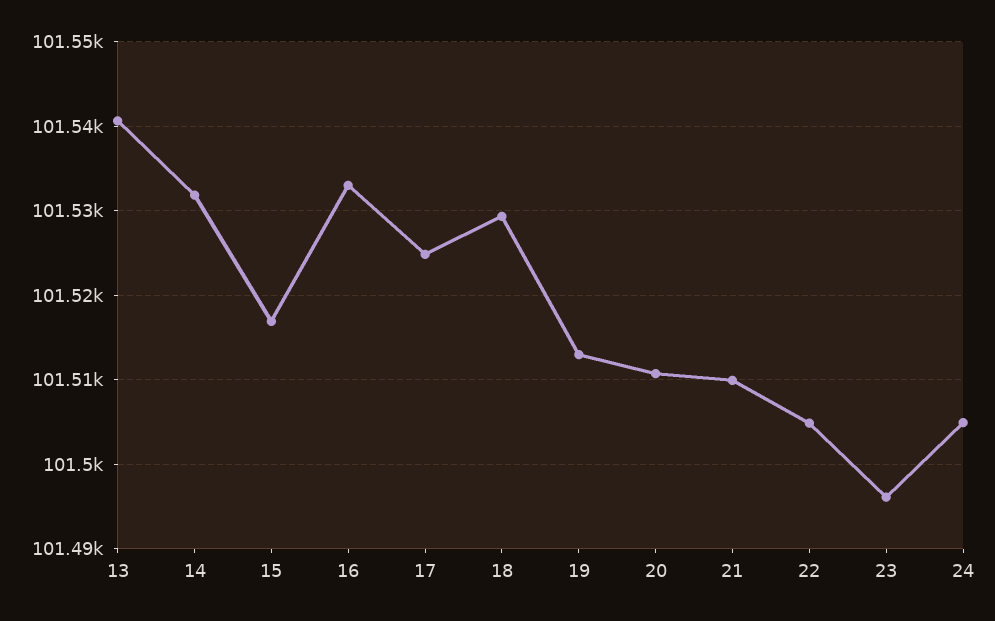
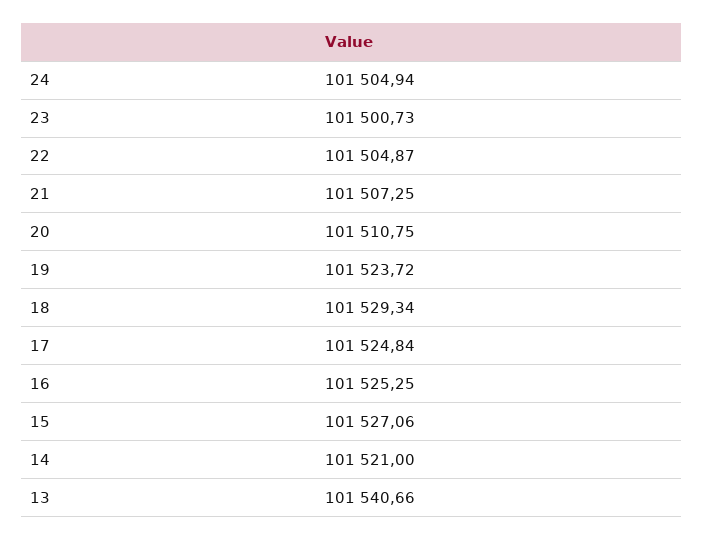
  {
    "13": 101540.66,
-   "14": 101532,
+   "14": 101521,
-   "15": 101517,
+   "15": 101527.06,
-   "16": 101533,
+   "16": 101525.25,
    "17": 101524.84,
    "18": 101529.34,
-   "19": 101513,
+   "19": 101523.72,
    "20": 101510.75,
-   "21": 101510,
+   "21": 101507.25,
    "22": 101504.87,
-   "23": 101496,
+   "23": 101500.73,
    "24": 101504.94
  }

